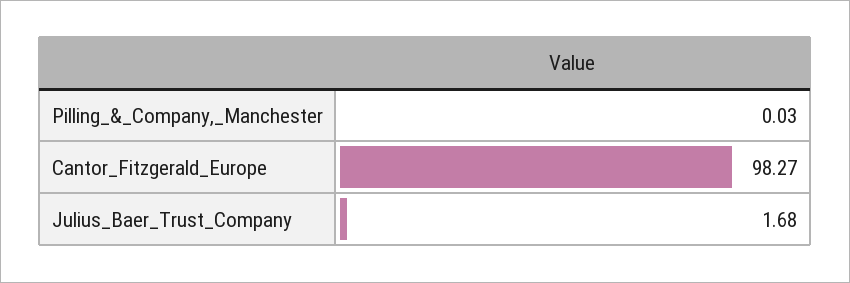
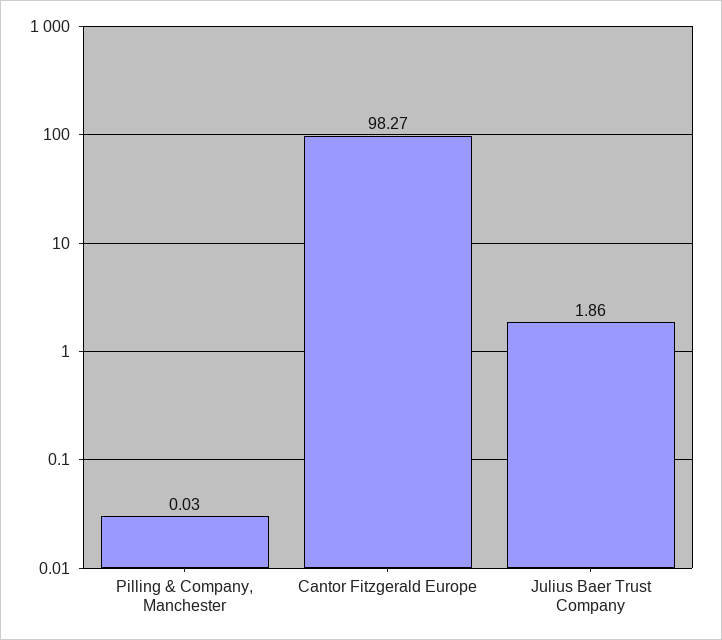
  {
    "Pilling_&_Company,_Manchester": 0.03,
    "Cantor_Fitzgerald_Europe": 98.27,
-   "Julius_Baer_Trust_Company": 1.68
+   "Julius_Baer_Trust_Company": 1.86
  }

